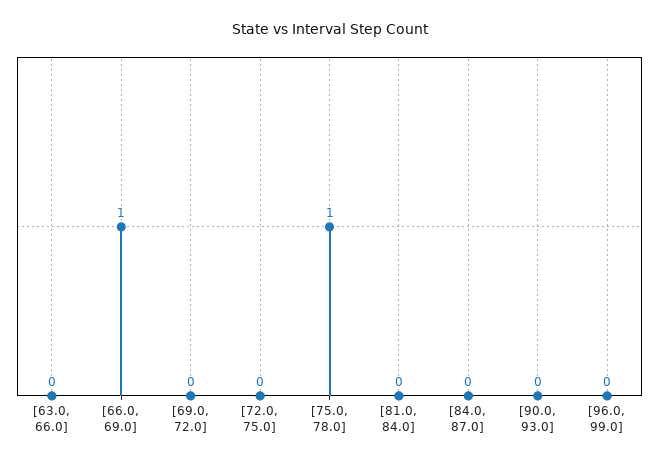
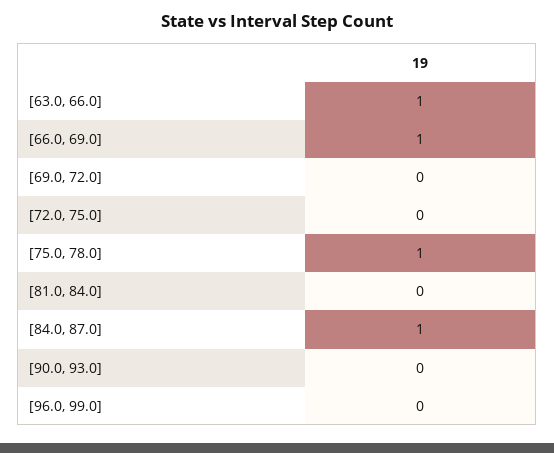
  {
-   "[63.0, 66.0]": 0,
+   "[63.0, 66.0]": 1,
    "[66.0, 69.0]": 1,
    "[69.0, 72.0]": 0,
    "[72.0, 75.0]": 0,
    "[75.0, 78.0]": 1,
    "[81.0, 84.0]": 0,
-   "[84.0, 87.0]": 0,
+   "[84.0, 87.0]": 1,
    "[90.0, 93.0]": 0,
    "[96.0, 99.0]": 0
  }

